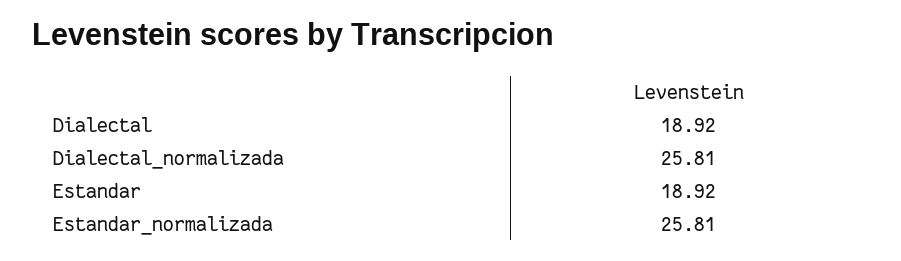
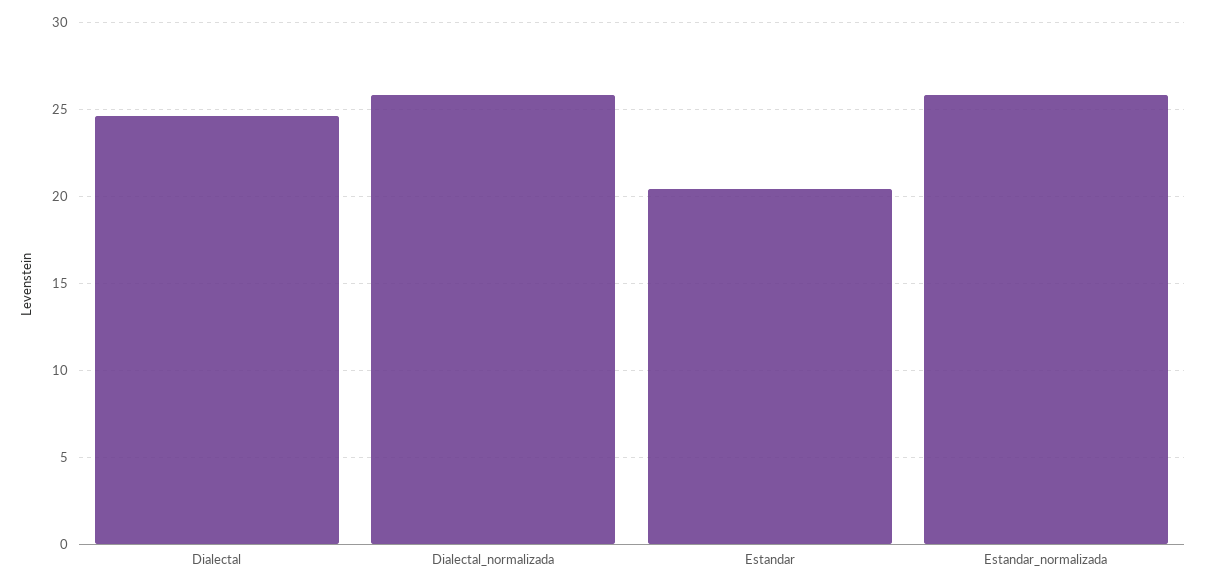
  {
-   "Dialectal": 18.92,
+   "Dialectal": 24.5,
    "Dialectal_normalizada": 25.81,
-   "Estandar": 18.92,
+   "Estandar": 20.5,
    "Estandar_normalizada": 25.81
  }

